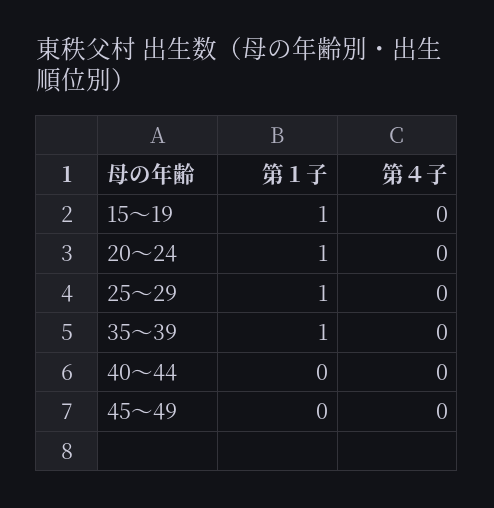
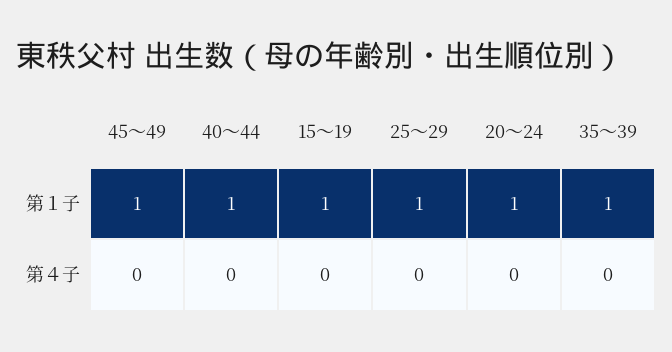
  {
    "第１子": {
      "15～19": 1,
      "20～24": 1,
      "25～29": 1,
      "35～39": 1,
-     "40～44": 0,
+     "40～44": 1,
-     "45～49": 0
+     "45～49": 1
    },
    "第４子": {
      "15～19": 0,
      "20～24": 0,
      "25～29": 0,
      "35～39": 0,
      "40～44": 0,
      "45～49": 0
    }
  }

